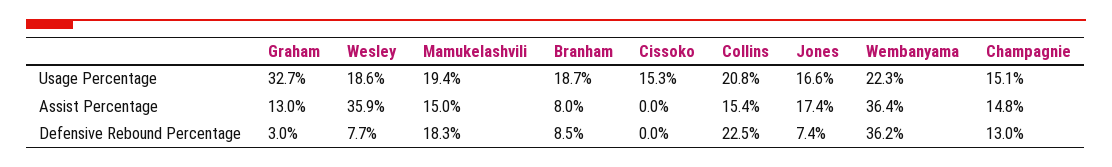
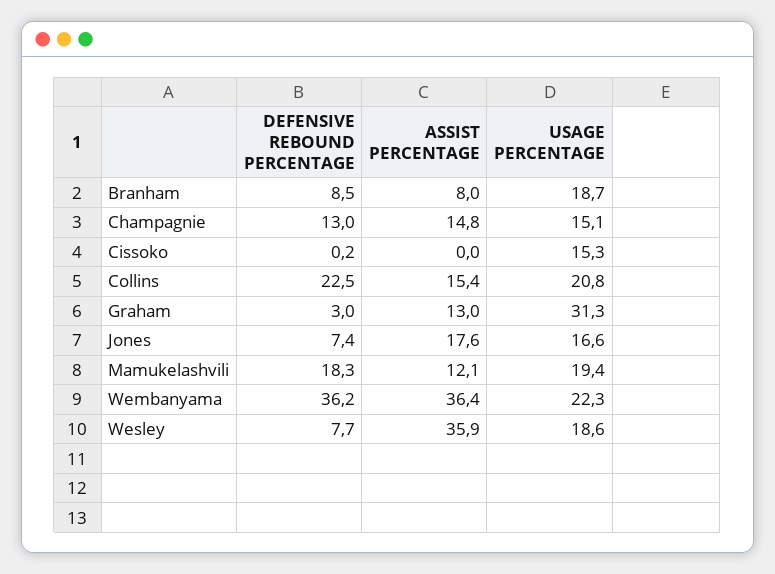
  {
    "Graham": {
-     "Usage Percentage": 32.7,
+     "Usage Percentage": 31.3,
      "Assist Percentage": 13,
      "Defensive Rebound Percentage": 3
    },
    "Wesley": {
      "Usage Percentage": 18.6,
      "Assist Percentage": 35.9,
      "Defensive Rebound Percentage": 7.7
    },
    "Mamukelashvili": {
      "Usage Percentage": 19.4,
-     "Assist Percentage": 15,
+     "Assist Percentage": 12.1,
      "Defensive Rebound Percentage": 18.3
    },
    "Branham": {
      "Usage Percentage": 18.7,
      "Assist Percentage": 8,
      "Defensive Rebound Percentage": 8.5
    },
    "Cissoko": {
      "Usage Percentage": 15.3,
      "Assist Percentage": 0,
-     "Defensive Rebound Percentage": 0
+     "Defensive Rebound Percentage": 0.2
    },
    "Collins": {
      "Usage Percentage": 20.8,
      "Assist Percentage": 15.4,
      "Defensive Rebound Percentage": 22.5
    },
    "Jones": {
      "Usage Percentage": 16.6,
-     "Assist Percentage": 17.4,
+     "Assist Percentage": 17.6,
      "Defensive Rebound Percentage": 7.4
    },
    "Wembanyama": {
      "Usage Percentage": 22.3,
      "Assist Percentage": 36.4,
      "Defensive Rebound Percentage": 36.2
    },
    "Champagnie": {
      "Usage Percentage": 15.1,
      "Assist Percentage": 14.8,
      "Defensive Rebound Percentage": 13
    }
  }

